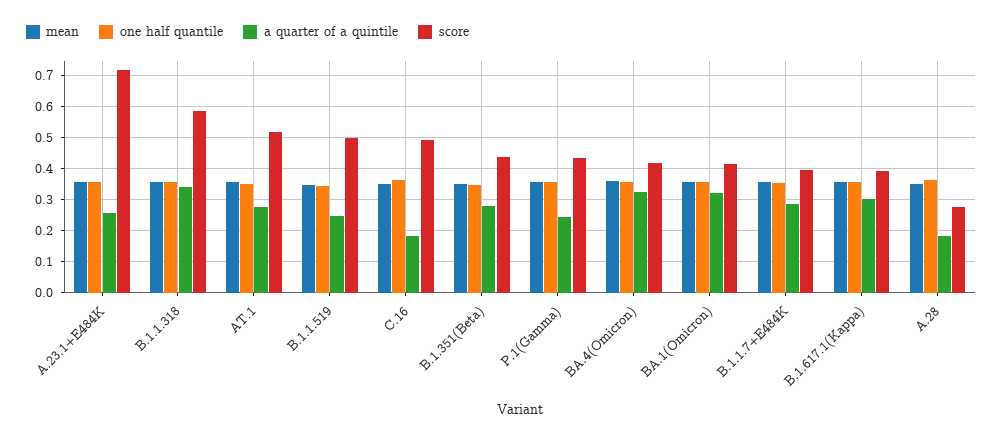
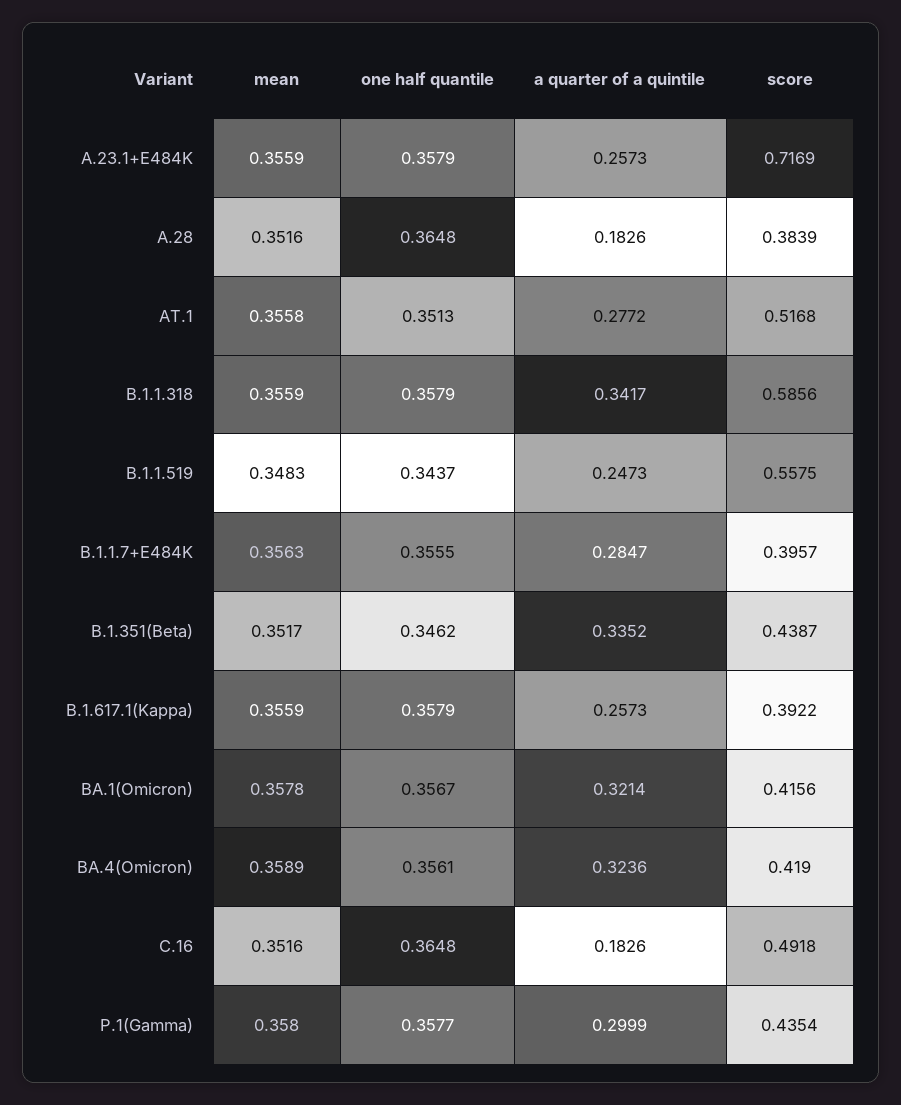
  {
    "mean": {
      "A.23.1+E484K": 0.3559,
      "B.1.1.318": 0.3559,
      "AT.1": 0.3558,
      "B.1.1.519": 0.3483,
      "C.16": 0.3516,
      "B.1.351(Beta)": 0.3517,
      "P.1(Gamma)": 0.358,
      "BA.4(Omicron)": 0.3589,
      "BA.1(Omicron)": 0.3578,
      "B.1.1.7+E484K": 0.3563,
      "B.1.617.1(Kappa)": 0.3559,
      "A.28": 0.3516
    },
    "one half quantile": {
      "A.23.1+E484K": 0.3579,
      "B.1.1.318": 0.3579,
      "AT.1": 0.3513,
      "B.1.1.519": 0.3437,
      "C.16": 0.3648,
      "B.1.351(Beta)": 0.3462,
      "P.1(Gamma)": 0.3577,
      "BA.4(Omicron)": 0.3561,
      "BA.1(Omicron)": 0.3567,
      "B.1.1.7+E484K": 0.3555,
      "B.1.617.1(Kappa)": 0.3579,
      "A.28": 0.3648
    },
    "a quarter of a quintile": {
      "A.23.1+E484K": 0.2573,
      "B.1.1.318": 0.3417,
      "AT.1": 0.2772,
      "B.1.1.519": 0.2473,
      "C.16": 0.1826,
-     "B.1.351(Beta)": 0.28,
+     "B.1.351(Beta)": 0.3352,
-     "P.1(Gamma)": 0.24,
+     "P.1(Gamma)": 0.2999,
      "BA.4(Omicron)": 0.3236,
      "BA.1(Omicron)": 0.3214,
      "B.1.1.7+E484K": 0.2847,
-     "B.1.617.1(Kappa)": 0.3,
+     "B.1.617.1(Kappa)": 0.2573,
      "A.28": 0.1826
    },
    "score": {
      "A.23.1+E484K": 0.7169,
      "B.1.1.318": 0.5856,
      "AT.1": 0.5168,
-     "B.1.1.519": 0.5,
+     "B.1.1.519": 0.5575,
      "C.16": 0.4918,
      "B.1.351(Beta)": 0.4387,
      "P.1(Gamma)": 0.4354,
      "BA.4(Omicron)": 0.419,
      "BA.1(Omicron)": 0.4156,
      "B.1.1.7+E484K": 0.3957,
      "B.1.617.1(Kappa)": 0.3922,
-     "A.28": 0.28
+     "A.28": 0.3839
    }
  }

